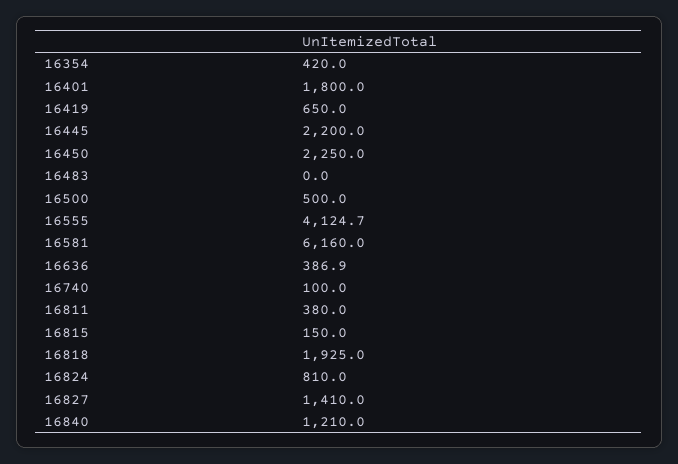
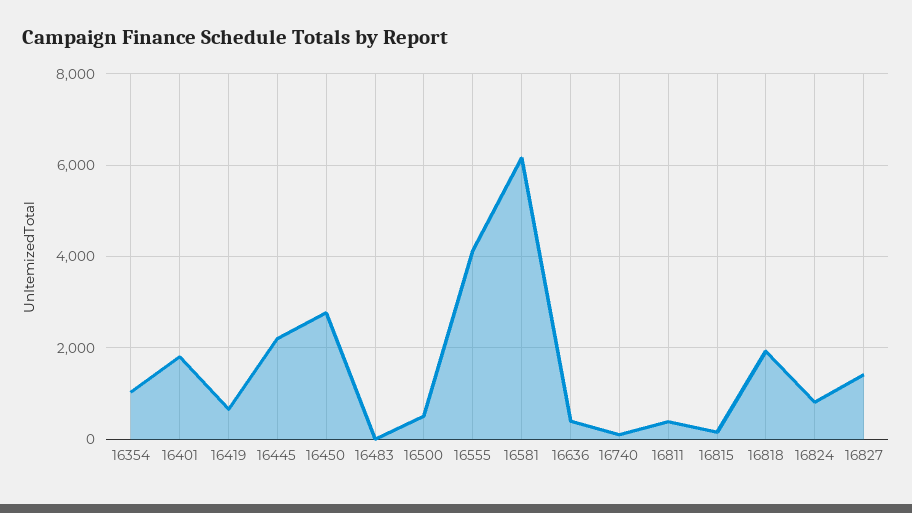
  {
-   "16354": 420,
+   "16354": 1000,
    "16401": 1800,
    "16419": 650,
    "16445": 2200,
-   "16450": 2250,
+   "16450": 2800,
    "16483": 0,
    "16500": 500,
    "16555": 4124.7,
    "16581": 6160,
    "16636": 386.9,
    "16740": 100,
    "16811": 380,
    "16815": 150,
    "16818": 1925,
    "16824": 810,
-   "16827": 1410,
+   "16827": 1410
-   "16840": 1210
  }

